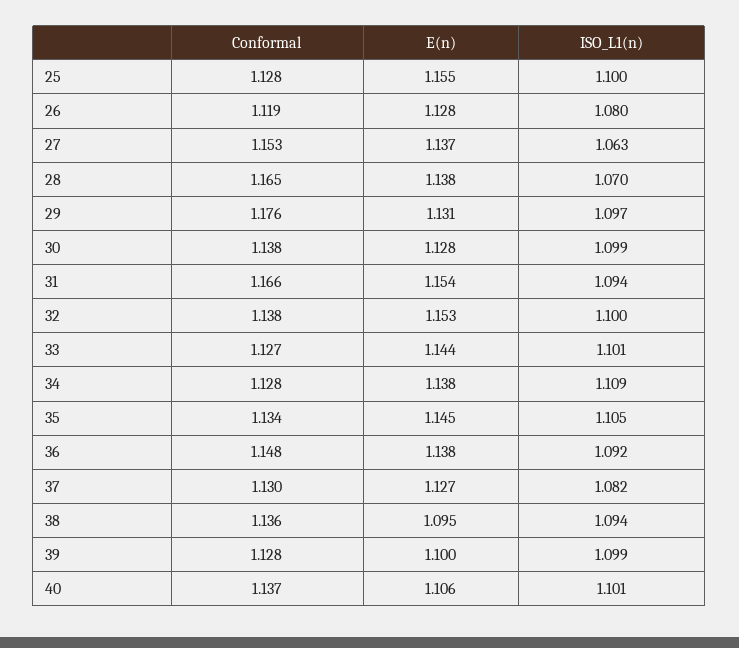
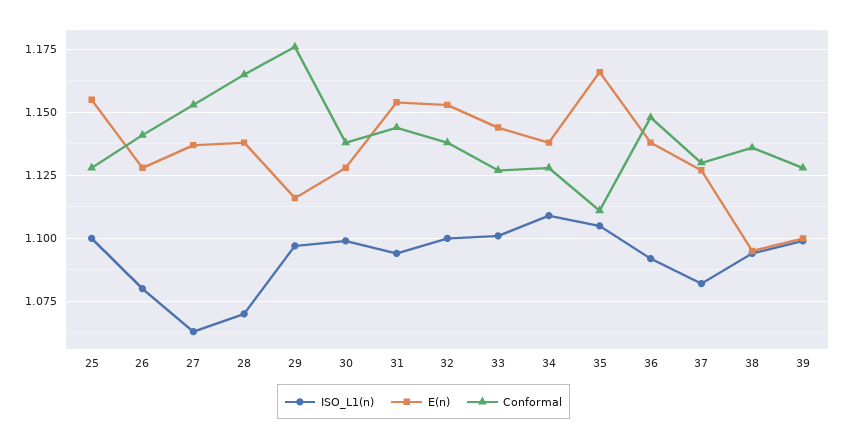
  {
    "Conformal": {
      "25": 1.128,
-     "26": 1.119,
+     "26": 1.14,
      "27": 1.153,
      "28": 1.165,
      "29": 1.176,
      "30": 1.138,
-     "31": 1.166,
+     "31": 1.145,
      "32": 1.138,
      "33": 1.127,
      "34": 1.128,
-     "35": 1.134,
+     "35": 1.11,
      "36": 1.148,
      "37": 1.13,
      "38": 1.136,
-     "39": 1.128,
+     "39": 1.128
-     "40": 1.137
    },
    "E(n)": {
      "25": 1.155,
      "26": 1.128,
      "27": 1.137,
      "28": 1.138,
-     "29": 1.131,
+     "29": 1.115,
      "30": 1.128,
      "31": 1.154,
      "32": 1.153,
      "33": 1.144,
      "34": 1.138,
-     "35": 1.145,
+     "35": 1.165,
      "36": 1.138,
      "37": 1.127,
      "38": 1.095,
-     "39": 1.1,
+     "39": 1.1
-     "40": 1.106
    },
    "ISO_L1(n)": {
      "25": 1.1,
      "26": 1.08,
      "27": 1.063,
      "28": 1.07,
      "29": 1.097,
      "30": 1.099,
      "31": 1.094,
      "32": 1.1,
      "33": 1.101,
      "34": 1.109,
      "35": 1.105,
      "36": 1.092,
      "37": 1.082,
      "38": 1.094,
-     "39": 1.099,
+     "39": 1.099
-     "40": 1.101
    }
  }

